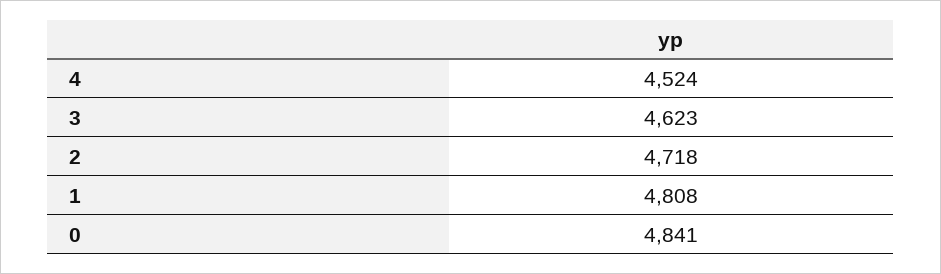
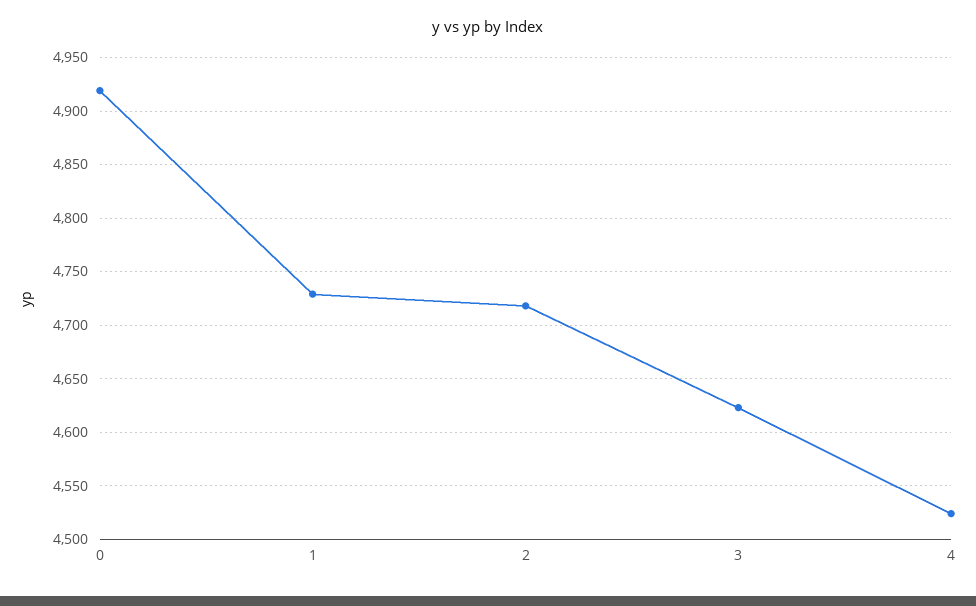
  {
    "4": 4524,
    "3": 4623,
    "2": 4718,
-   "1": 4808,
+   "1": 4730,
-   "0": 4841
+   "0": 4920
  }

